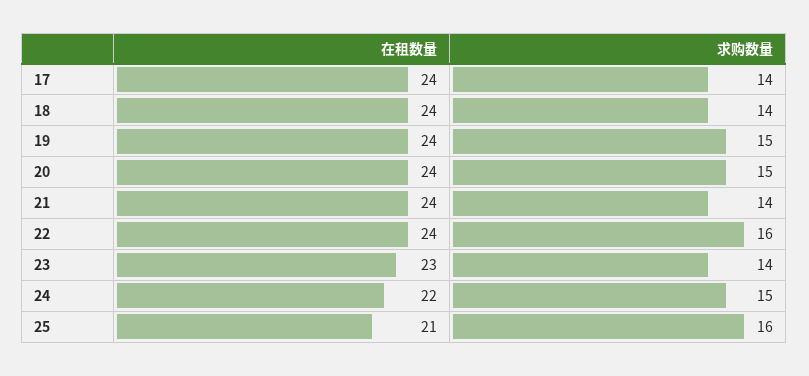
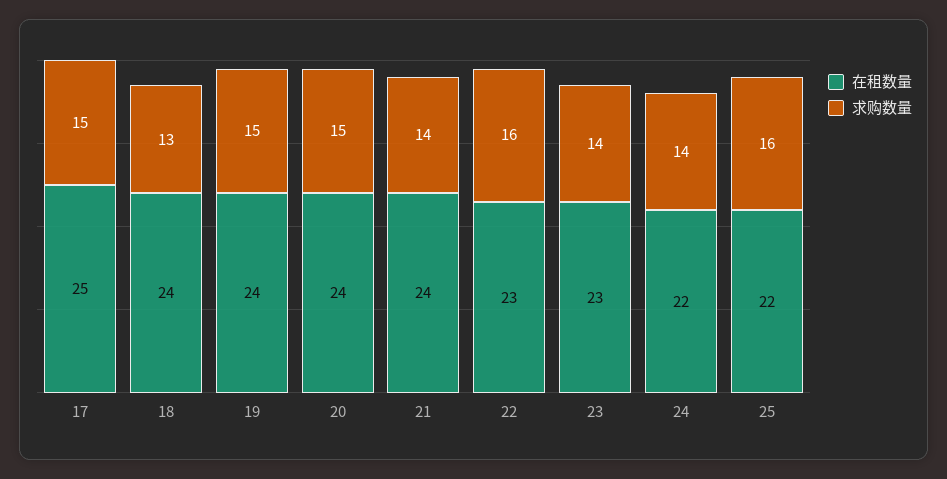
  {
    "在租数量": {
-     "17": 24,
+     "17": 25,
      "18": 24,
      "19": 24,
      "20": 24,
      "21": 24,
-     "22": 24,
+     "22": 23,
      "23": 23,
      "24": 22,
-     "25": 21
+     "25": 22
    },
    "求购数量": {
-     "17": 14,
+     "17": 15,
-     "18": 14,
+     "18": 13,
      "19": 15,
      "20": 15,
      "21": 14,
      "22": 16,
      "23": 14,
-     "24": 15,
+     "24": 14,
      "25": 16
    }
  }

